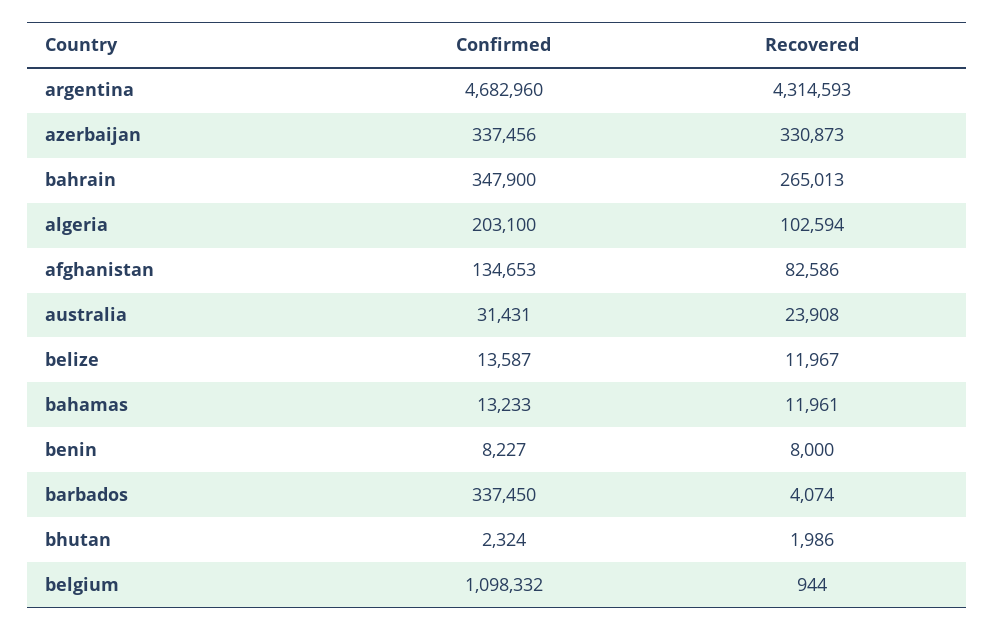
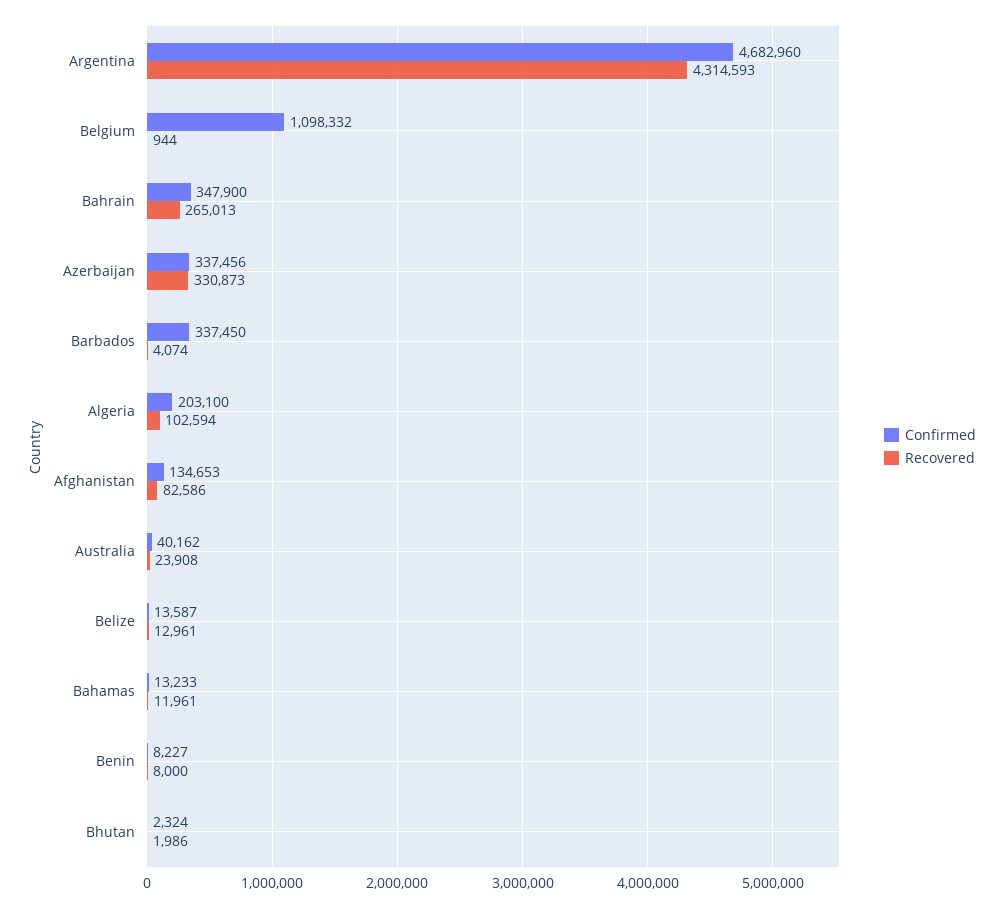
  {
    "Confirmed": {
      "argentina": 4682960,
      "azerbaijan": 337456,
      "bahrain": 347900,
      "algeria": 203100,
      "afghanistan": 134653,
-     "australia": 31431,
+     "australia": 40162,
      "belize": 13587,
      "bahamas": 13233,
      "benin": 8227,
      "barbados": 337450,
      "bhutan": 2324,
      "belgium": 1098332
    },
    "Recovered": {
      "argentina": 4314593,
      "azerbaijan": 330873,
      "bahrain": 265013,
      "algeria": 102594,
      "afghanistan": 82586,
      "australia": 23908,
-     "belize": 11967,
+     "belize": 12961,
      "bahamas": 11961,
      "benin": 8000,
      "barbados": 4074,
      "bhutan": 1986,
      "belgium": 944
    }
  }

